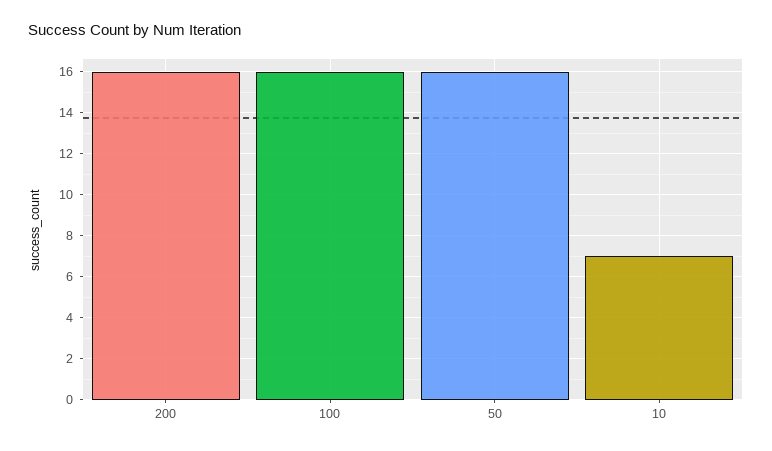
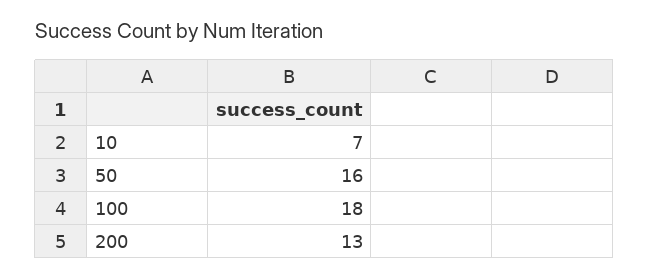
  {
-   "200": 16,
+   "200": 13,
-   "100": 16,
+   "100": 18,
    "50": 16,
    "10": 7
  }

